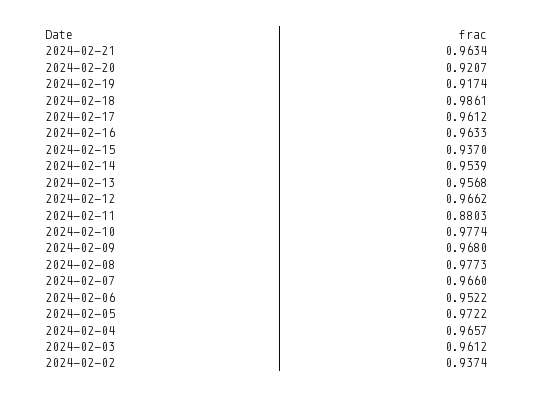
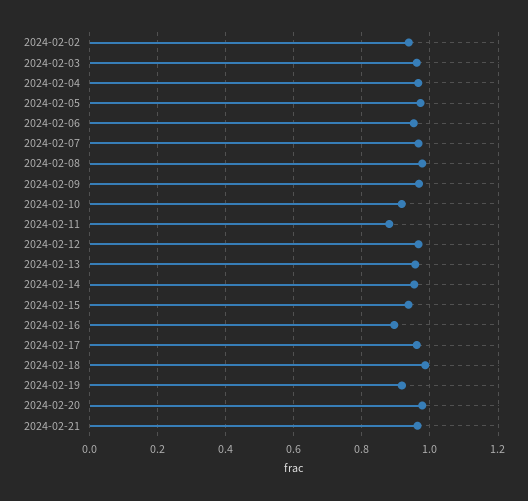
  {
    "2024-02-21": 0.9634,
-   "2024-02-20": 0.9207,
+   "2024-02-20": 0.98,
    "2024-02-19": 0.9174,
    "2024-02-18": 0.9861,
    "2024-02-17": 0.9612,
-   "2024-02-16": 0.9633,
+   "2024-02-16": 0.9,
    "2024-02-15": 0.937,
    "2024-02-14": 0.9539,
    "2024-02-13": 0.9568,
    "2024-02-12": 0.9662,
    "2024-02-11": 0.8803,
-   "2024-02-10": 0.9774,
+   "2024-02-10": 0.92,
    "2024-02-09": 0.968,
    "2024-02-08": 0.9773,
    "2024-02-07": 0.966,
    "2024-02-06": 0.9522,
    "2024-02-05": 0.9722,
    "2024-02-04": 0.9657,
    "2024-02-03": 0.9612,
    "2024-02-02": 0.9374
  }

